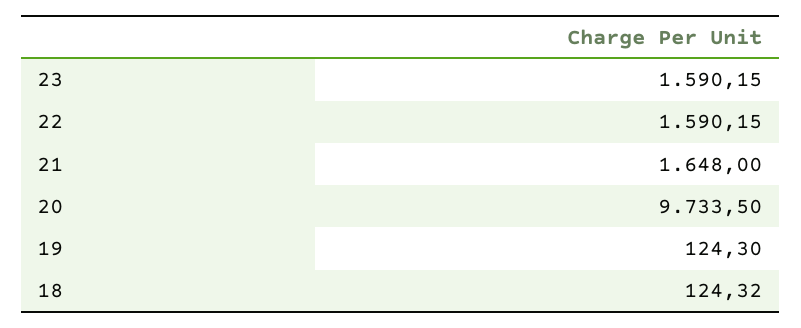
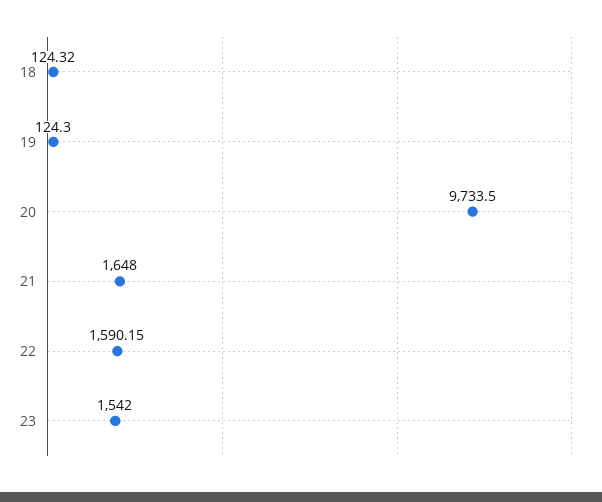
  {
-   "23": 1590.15,
+   "23": 1542,
    "22": 1590.15,
    "21": 1648,
    "20": 9733.5,
    "19": 124.3,
    "18": 124.32
  }

